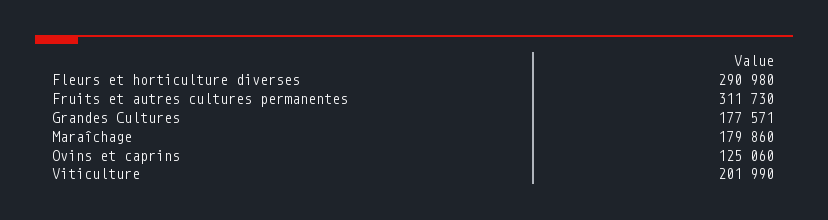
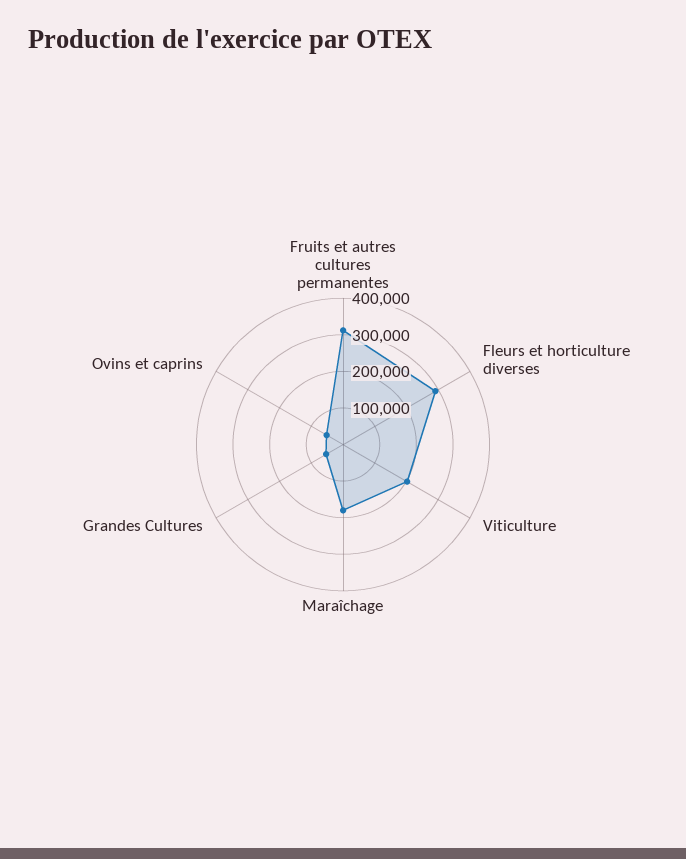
  {
    "Fleurs et horticulture diverses": 290980,
    "Fruits et autres cultures permanentes": 311730,
-   "Grandes Cultures": 177571,
+   "Grandes Cultures": 50000,
    "Maraîchage": 179860,
-   "Ovins et caprins": 125060,
+   "Ovins et caprins": 50000,
    "Viticulture": 201990
  }

